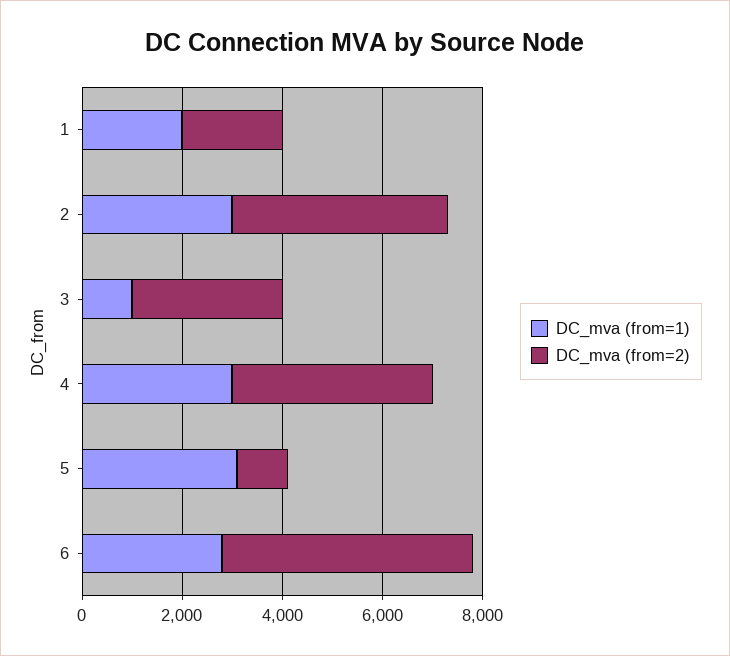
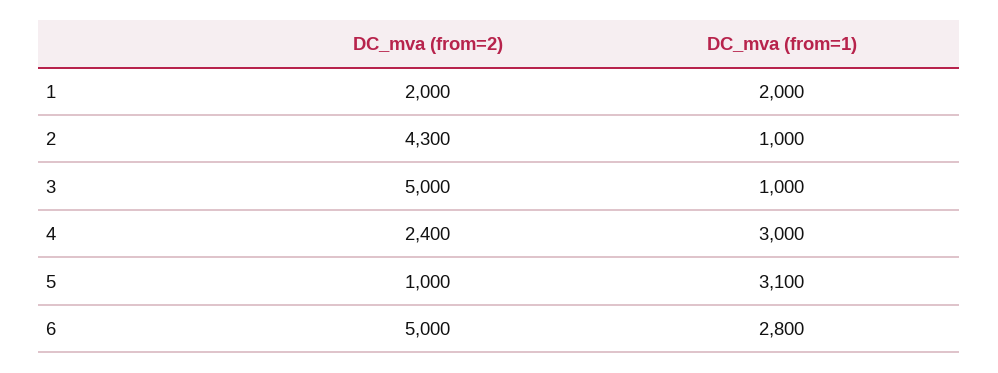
  {
    "DC_mva (from=1)": {
      "1": 2000,
-     "2": 3000,
+     "2": 1000,
      "3": 1000,
      "4": 3000,
      "5": 3100,
      "6": 2800
    },
    "DC_mva (from=2)": {
      "1": 2000,
      "2": 4300,
-     "3": 3000,
+     "3": 5000,
-     "4": 4000,
+     "4": 2400,
      "5": 1000,
      "6": 5000
    }
  }

